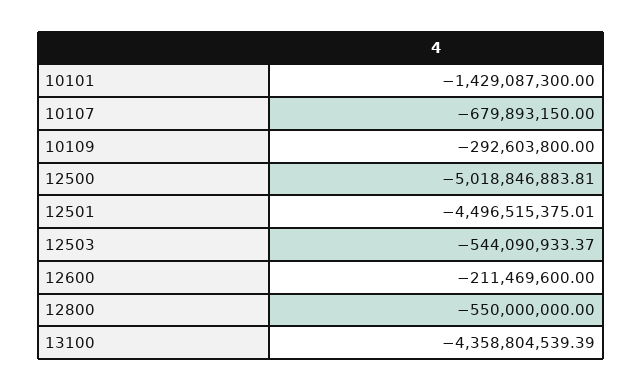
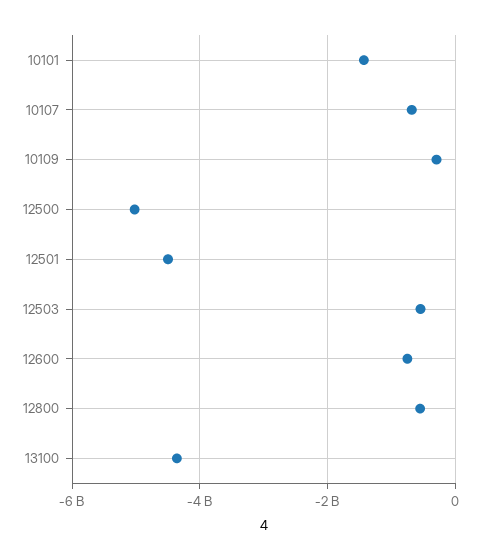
  {
    "10101": -1429087300,
    "10107": -679893150,
    "10109": -292603800,
    "12500": -5018846883.81,
    "12501": -4496515375.01,
    "12503": -544090933.37,
-   "12600": -211469600,
+   "12600": -800000000,
    "12800": -550000000,
    "13100": -4358804539.39
  }

